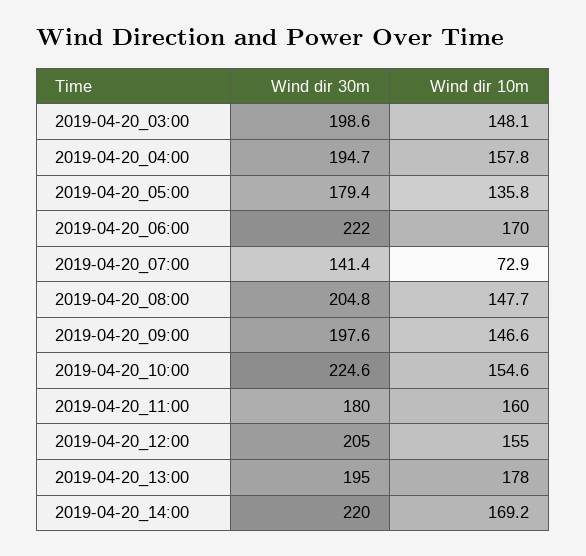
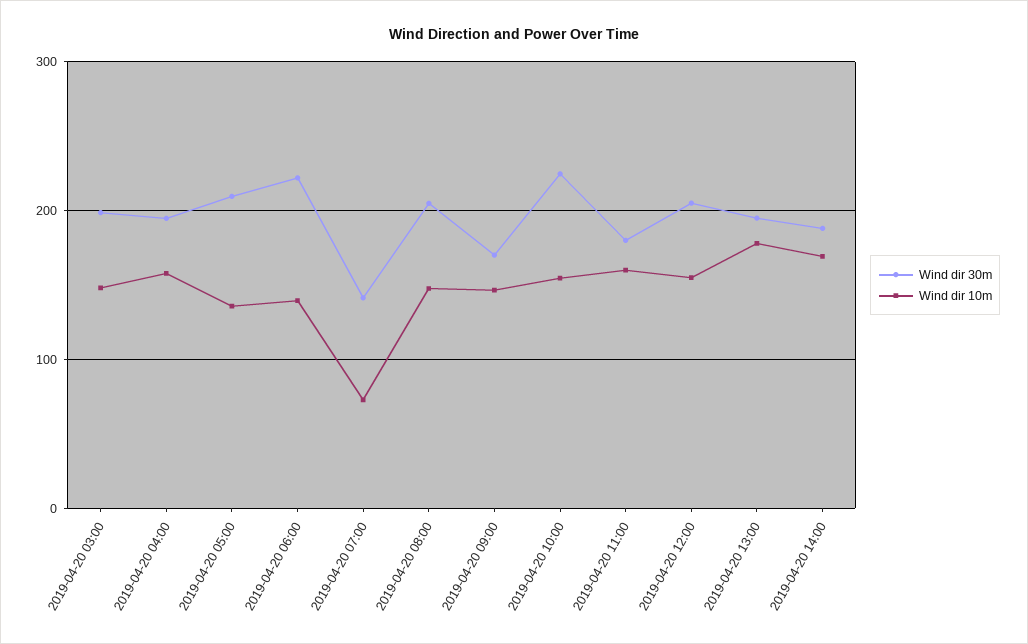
  {
    "Wind dir 30m": {
      "2019-04-20_03:00": 198.6,
      "2019-04-20_04:00": 194.7,
-     "2019-04-20_05:00": 179.4,
+     "2019-04-20_05:00": 210,
      "2019-04-20_06:00": 222,
      "2019-04-20_07:00": 141.4,
      "2019-04-20_08:00": 204.8,
-     "2019-04-20_09:00": 197.6,
+     "2019-04-20_09:00": 170,
      "2019-04-20_10:00": 224.6,
      "2019-04-20_11:00": 180,
      "2019-04-20_12:00": 205,
      "2019-04-20_13:00": 195,
-     "2019-04-20_14:00": 220
+     "2019-04-20_14:00": 190
    },
    "Wind dir 10m": {
      "2019-04-20_03:00": 148.1,
      "2019-04-20_04:00": 157.8,
      "2019-04-20_05:00": 135.8,
-     "2019-04-20_06:00": 170,
+     "2019-04-20_06:00": 140,
      "2019-04-20_07:00": 72.9,
      "2019-04-20_08:00": 147.7,
      "2019-04-20_09:00": 146.6,
      "2019-04-20_10:00": 154.6,
      "2019-04-20_11:00": 160,
      "2019-04-20_12:00": 155,
      "2019-04-20_13:00": 178,
      "2019-04-20_14:00": 169.2
    }
  }

